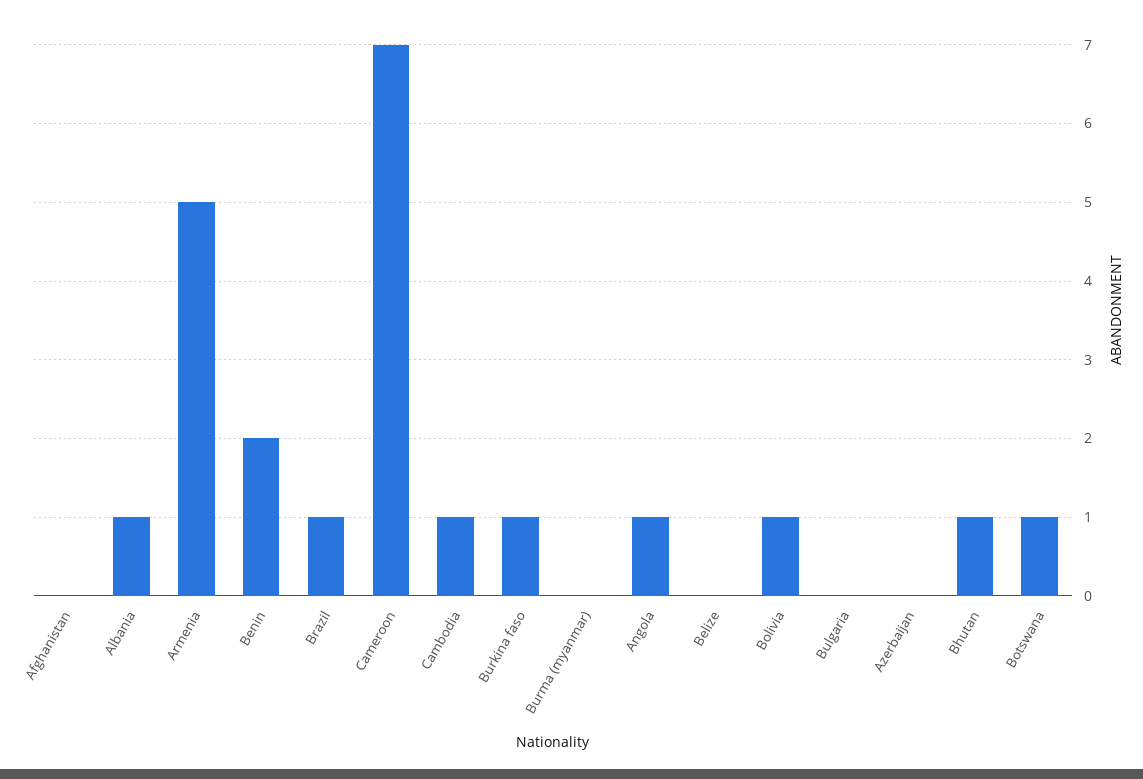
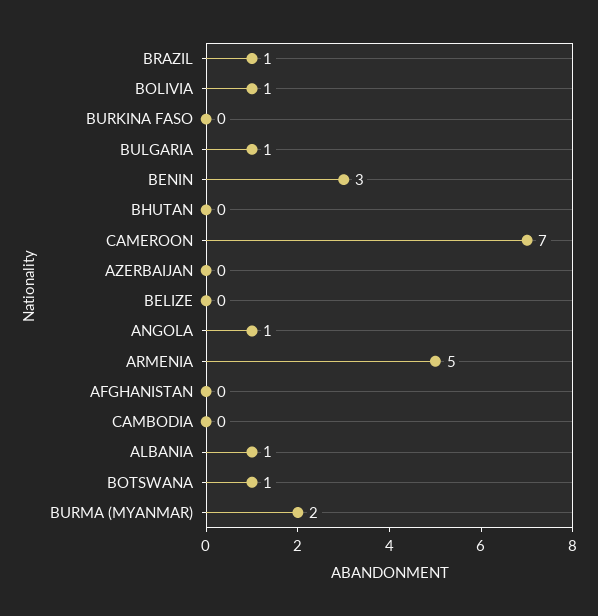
  {
    "Afghanistan": 0,
    "Albania": 1,
    "Armenia": 5,
-   "Benin": 2,
+   "Benin": 3,
    "Brazil": 1,
    "Cameroon": 7,
-   "Cambodia": 1,
+   "Cambodia": 0,
-   "Burkina faso": 1,
+   "Burkina faso": 0,
-   "Burma (myanmar)": 0,
+   "Burma (myanmar)": 2,
    "Angola": 1,
    "Belize": 0,
    "Bolivia": 1,
-   "Bulgaria": 0,
+   "Bulgaria": 1,
    "Azerbaijan": 0,
-   "Bhutan": 1,
+   "Bhutan": 0,
    "Botswana": 1
  }

